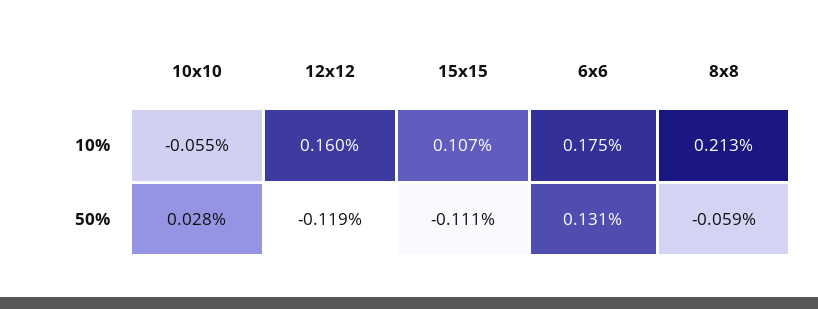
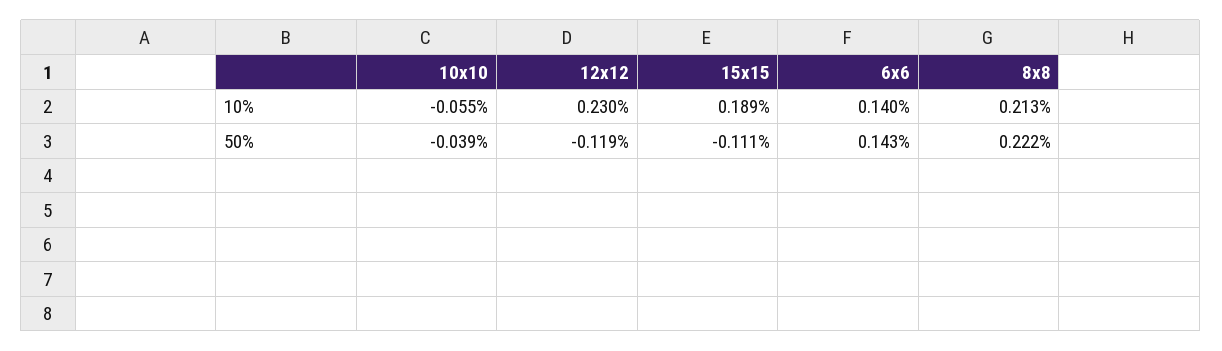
  {
    "10x10": {
      "10%": -0.055,
-     "50%": 0.028
+     "50%": -0.039
    },
    "12x12": {
-     "10%": 0.16,
+     "10%": 0.23,
      "50%": -0.119
    },
    "15x15": {
-     "10%": 0.107,
+     "10%": 0.189,
      "50%": -0.111
    },
    "6x6": {
-     "10%": 0.175,
+     "10%": 0.14,
-     "50%": 0.131
+     "50%": 0.143
    },
    "8x8": {
      "10%": 0.213,
-     "50%": -0.059
+     "50%": 0.222
    }
  }

